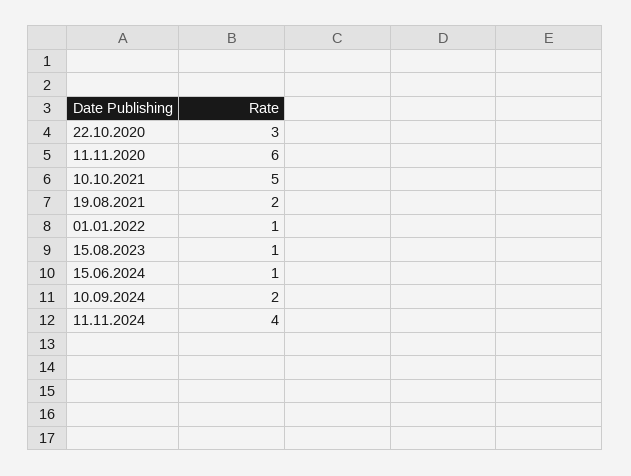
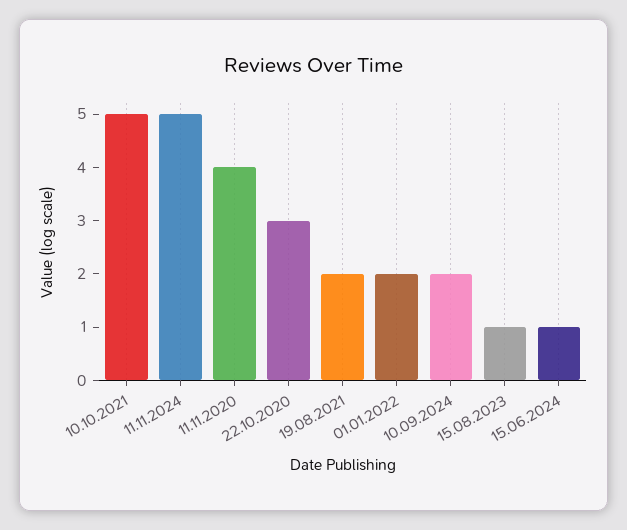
  {
    "22.10.2020": 3,
-   "11.11.2020": 6,
+   "11.11.2020": 4,
    "10.10.2021": 5,
    "19.08.2021": 2,
-   "01.01.2022": 1,
+   "01.01.2022": 2,
    "15.08.2023": 1,
    "15.06.2024": 1,
    "10.09.2024": 2,
-   "11.11.2024": 4
+   "11.11.2024": 5
  }

